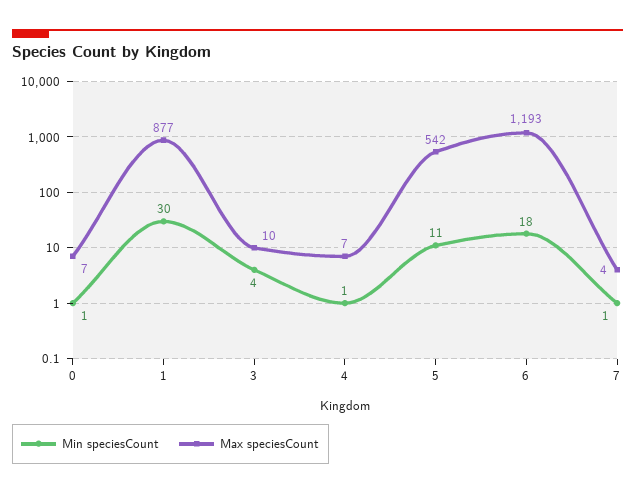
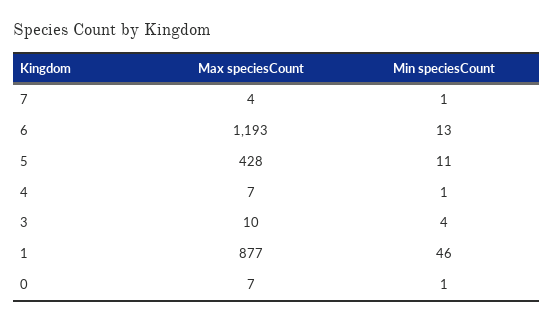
  {
    "Min speciesCount": {
      "0": 1,
-     "1": 30,
+     "1": 46,
      "3": 4,
      "4": 1,
      "5": 11,
-     "6": 18,
+     "6": 13,
      "7": 1
    },
    "Max speciesCount": {
      "0": 7,
      "1": 877,
      "3": 10,
      "4": 7,
-     "5": 542,
+     "5": 428,
      "6": 1193,
      "7": 4
    }
  }

